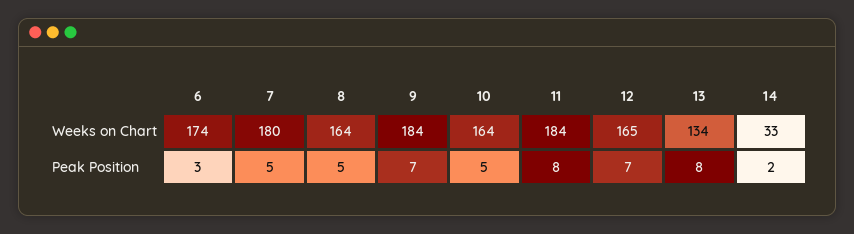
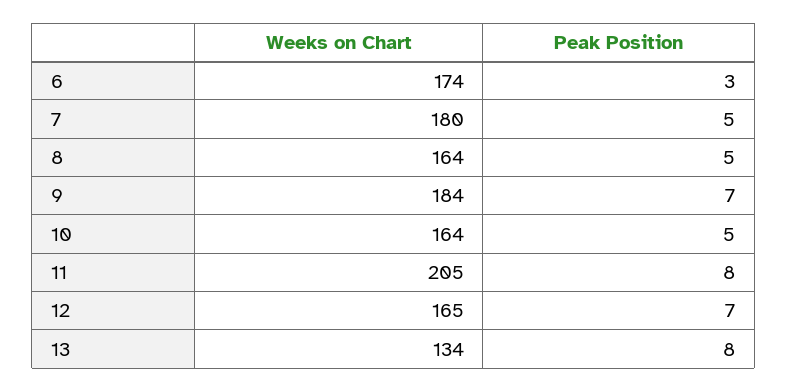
  {
    "6": {
      "Weeks on Chart": 174,
      "Peak Position": 3
    },
    "7": {
      "Weeks on Chart": 180,
      "Peak Position": 5
    },
    "8": {
      "Weeks on Chart": 164,
      "Peak Position": 5
    },
    "9": {
      "Weeks on Chart": 184,
      "Peak Position": 7
    },
    "10": {
      "Weeks on Chart": 164,
      "Peak Position": 5
    },
    "11": {
-     "Weeks on Chart": 184,
+     "Weeks on Chart": 205,
      "Peak Position": 8
    },
    "12": {
      "Weeks on Chart": 165,
      "Peak Position": 7
    },
    "13": {
      "Weeks on Chart": 134,
      "Peak Position": 8
-   },
+   }
-   "14": {
-     "Weeks on Chart": 33,
-     "Peak Position": 2
-   }
  }

